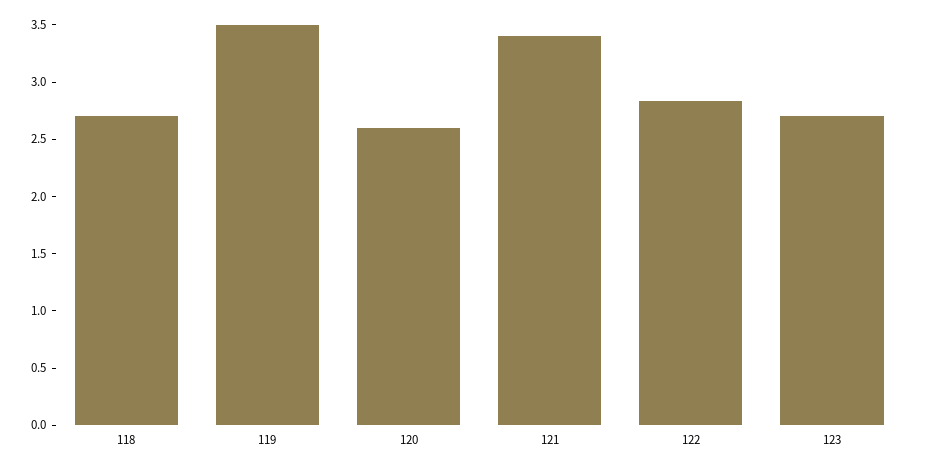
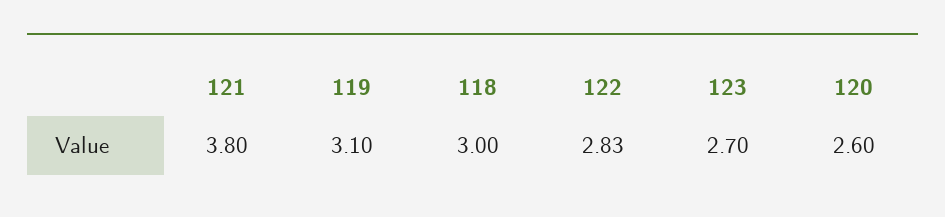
  {
-   "118": 2.7,
+   "118": 3,
-   "119": 3.5,
+   "119": 3.1,
    "120": 2.6,
-   "121": 3.4,
+   "121": 3.8,
    "122": 2.83,
    "123": 2.7
  }

